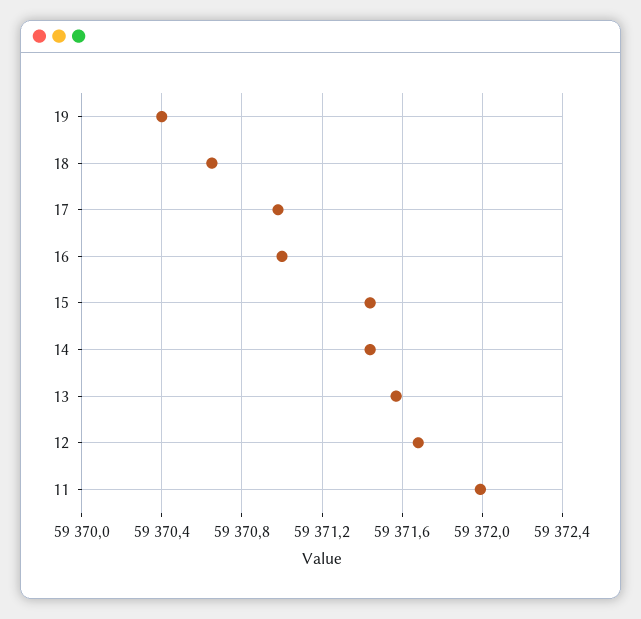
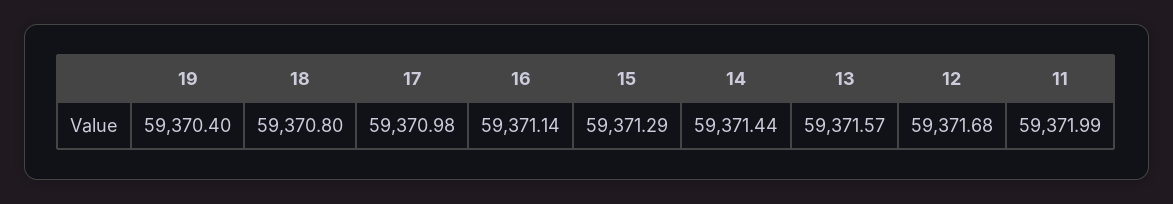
  {
    "19": 59370.4,
-   "18": 59370.65,
+   "18": 59370.8,
    "17": 59370.98,
-   "16": 59371,
+   "16": 59371.14,
-   "15": 59371.45,
+   "15": 59371.29,
    "14": 59371.44,
    "13": 59371.57,
    "12": 59371.68,
    "11": 59371.99
  }

